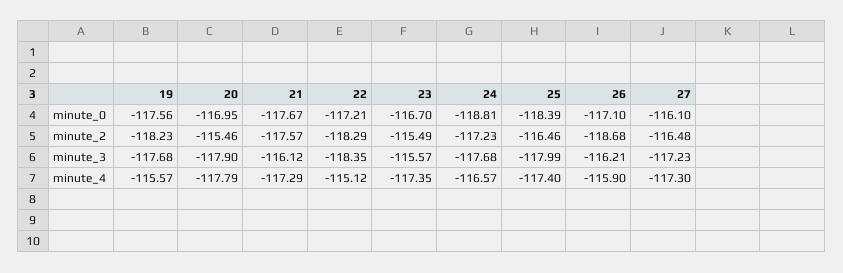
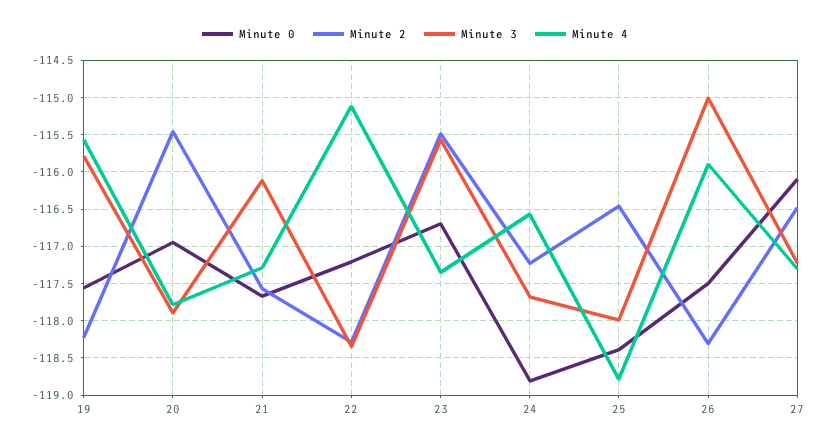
  {
    "minute_0": {
      "19": -117.56,
      "20": -116.95,
      "21": -117.67,
      "22": -117.21,
      "23": -116.7,
      "24": -118.81,
      "25": -118.39,
-     "26": -117.1,
+     "26": -117.5,
      "27": -116.1
    },
    "minute_2": {
      "19": -118.23,
      "20": -115.46,
      "21": -117.57,
      "22": -118.29,
      "23": -115.49,
      "24": -117.23,
      "25": -116.46,
-     "26": -118.68,
+     "26": -118.3,
      "27": -116.48
    },
    "minute_3": {
-     "19": -117.68,
+     "19": -115.8,
      "20": -117.9,
      "21": -116.12,
      "22": -118.35,
      "23": -115.57,
      "24": -117.68,
      "25": -117.99,
-     "26": -116.21,
+     "26": -115,
      "27": -117.23
    },
    "minute_4": {
      "19": -115.57,
      "20": -117.79,
      "21": -117.29,
      "22": -115.12,
      "23": -117.35,
      "24": -116.57,
-     "25": -117.4,
+     "25": -118.8,
      "26": -115.9,
      "27": -117.3
    }
  }

